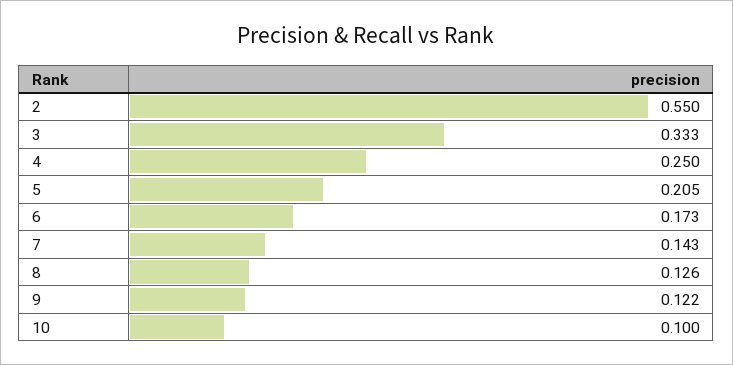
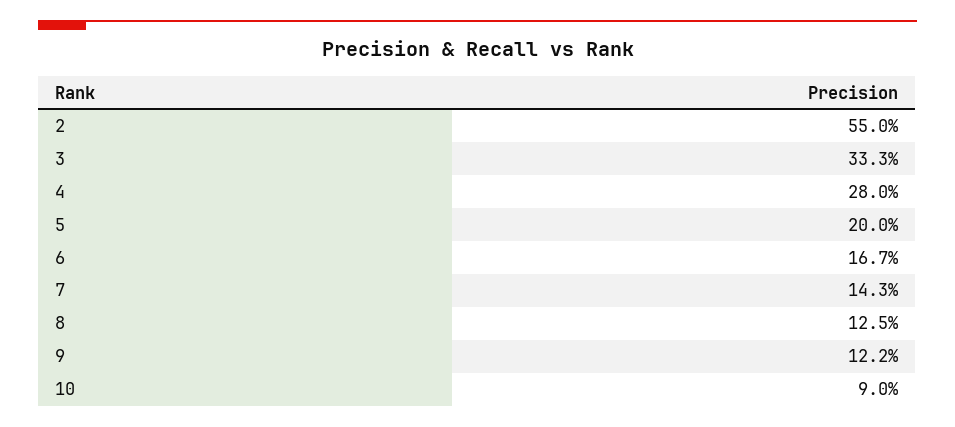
  {
    "2": 0.55,
    "3": 0.333,
-   "4": 0.25,
+   "4": 0.28,
-   "5": 0.205,
+   "5": 0.2,
-   "6": 0.173,
+   "6": 0.167,
    "7": 0.143,
-   "8": 0.126,
+   "8": 0.125,
    "9": 0.122,
-   "10": 0.1
+   "10": 0.09
  }

